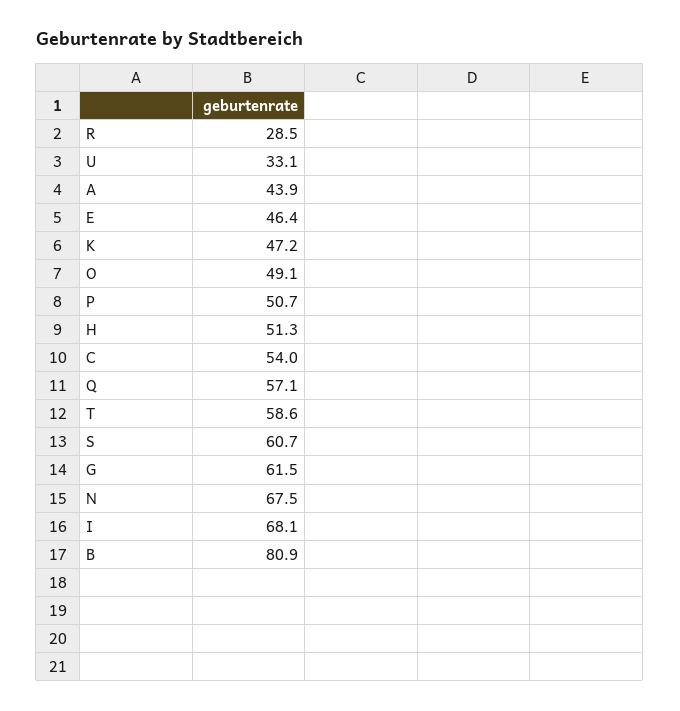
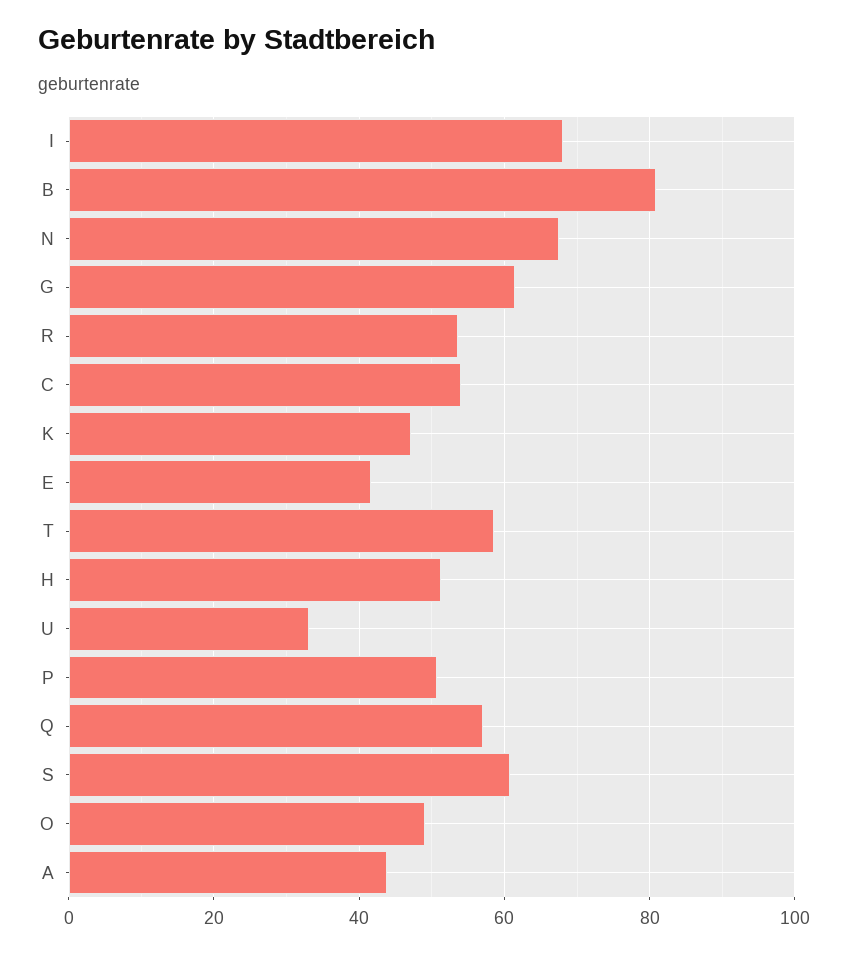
  {
-   "R": 28.5,
+   "R": 54,
    "U": 33.1,
    "A": 43.9,
-   "E": 46.4,
+   "E": 42,
    "K": 47.2,
    "O": 49.1,
    "P": 50.7,
    "H": 51.3,
    "C": 54,
    "Q": 57.1,
    "T": 58.6,
    "S": 60.7,
    "G": 61.5,
    "N": 67.5,
    "I": 68.1,
    "B": 80.9
  }

